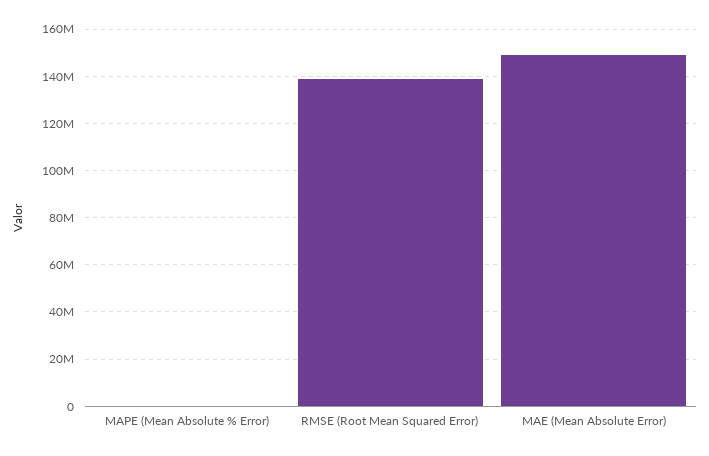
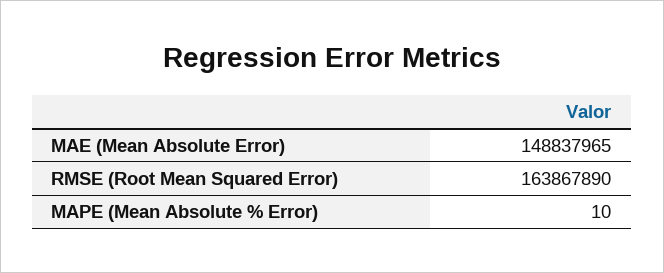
  {
    "MAPE (Mean Absolute % Error)": 10,
-   "RMSE (Root Mean Squared Error)": 140000000,
+   "RMSE (Root Mean Squared Error)": 163867890,
    "MAE (Mean Absolute Error)": 148837965
  }

